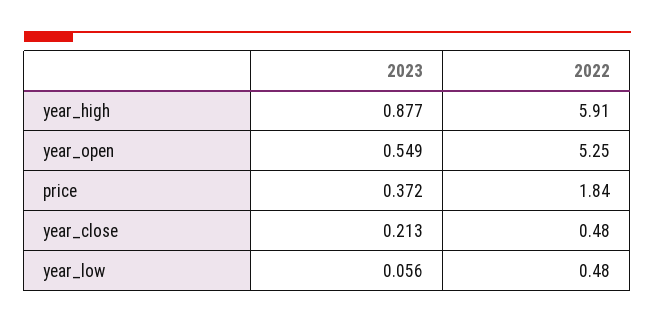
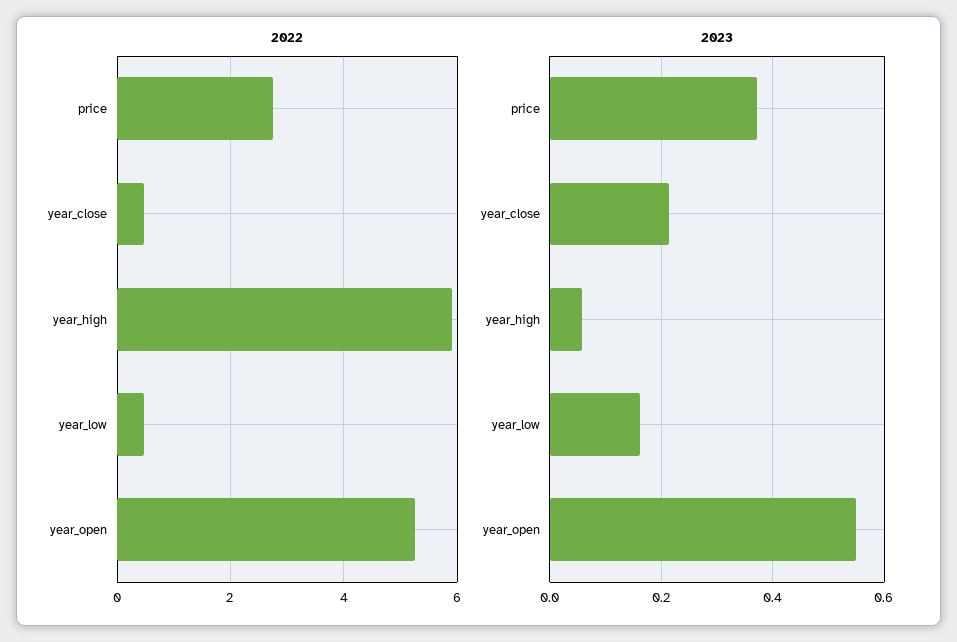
  {
    "2023": {
-     "year_high": 0.877,
+     "year_high": 0.06,
      "year_open": 0.549,
      "price": 0.372,
      "year_close": 0.213,
-     "year_low": 0.056
+     "year_low": 0.16
    },
    "2022": {
      "year_high": 5.91,
      "year_open": 5.25,
-     "price": 1.84,
+     "price": 2.8,
      "year_close": 0.48,
      "year_low": 0.48
    }
  }

